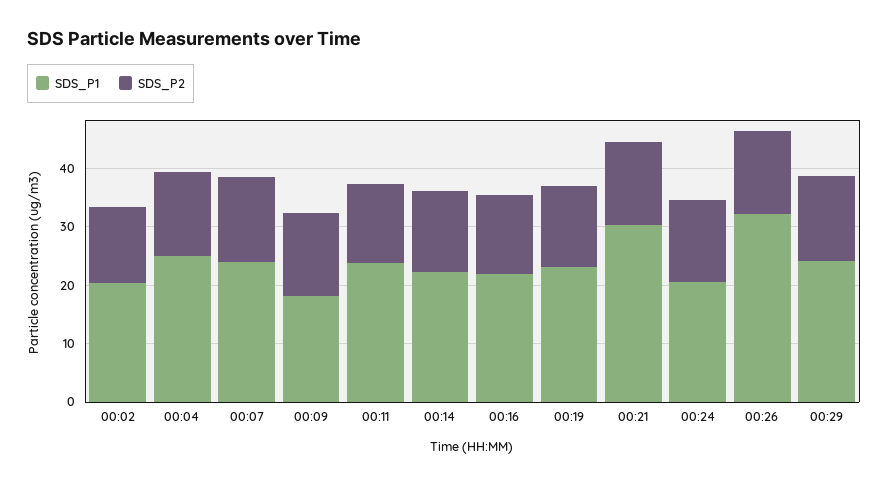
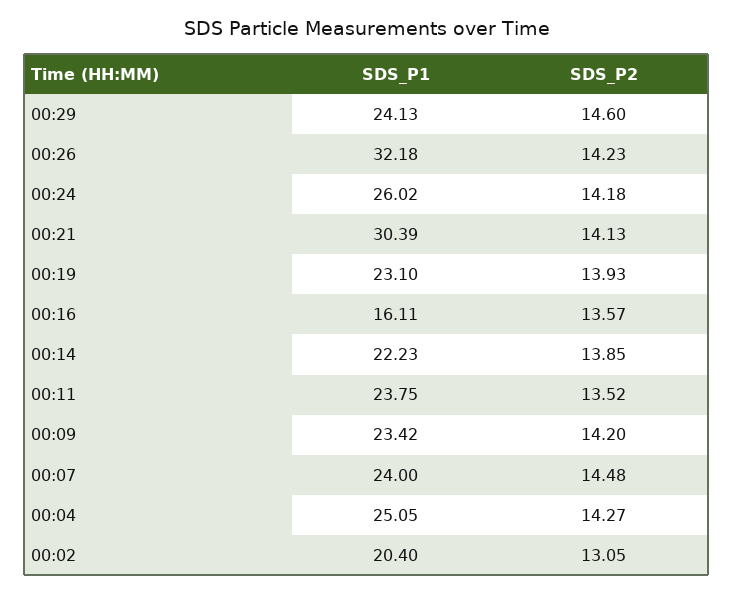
  {
    "SDS_P1": {
      "00:02": 20.4,
      "00:04": 25.05,
      "00:07": 24,
-     "00:09": 18,
+     "00:09": 23.42,
      "00:11": 23.75,
      "00:14": 22.23,
-     "00:16": 22,
+     "00:16": 16.11,
      "00:19": 23.1,
      "00:21": 30.39,
-     "00:24": 20,
+     "00:24": 26.02,
      "00:26": 32.18,
      "00:29": 24.13
    },
    "SDS_P2": {
      "00:02": 13.05,
      "00:04": 14.27,
      "00:07": 14.48,
      "00:09": 14.2,
      "00:11": 13.52,
      "00:14": 13.85,
      "00:16": 13.57,
      "00:19": 13.93,
      "00:21": 14.13,
      "00:24": 14.18,
      "00:26": 14.23,
      "00:29": 14.6
    }
  }

